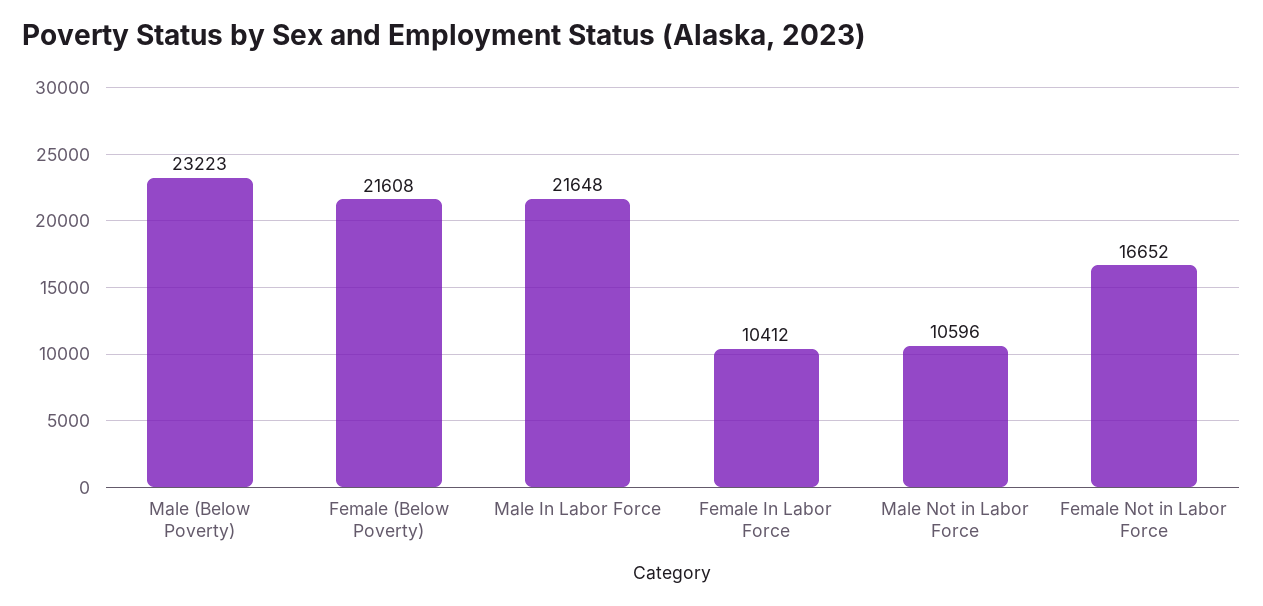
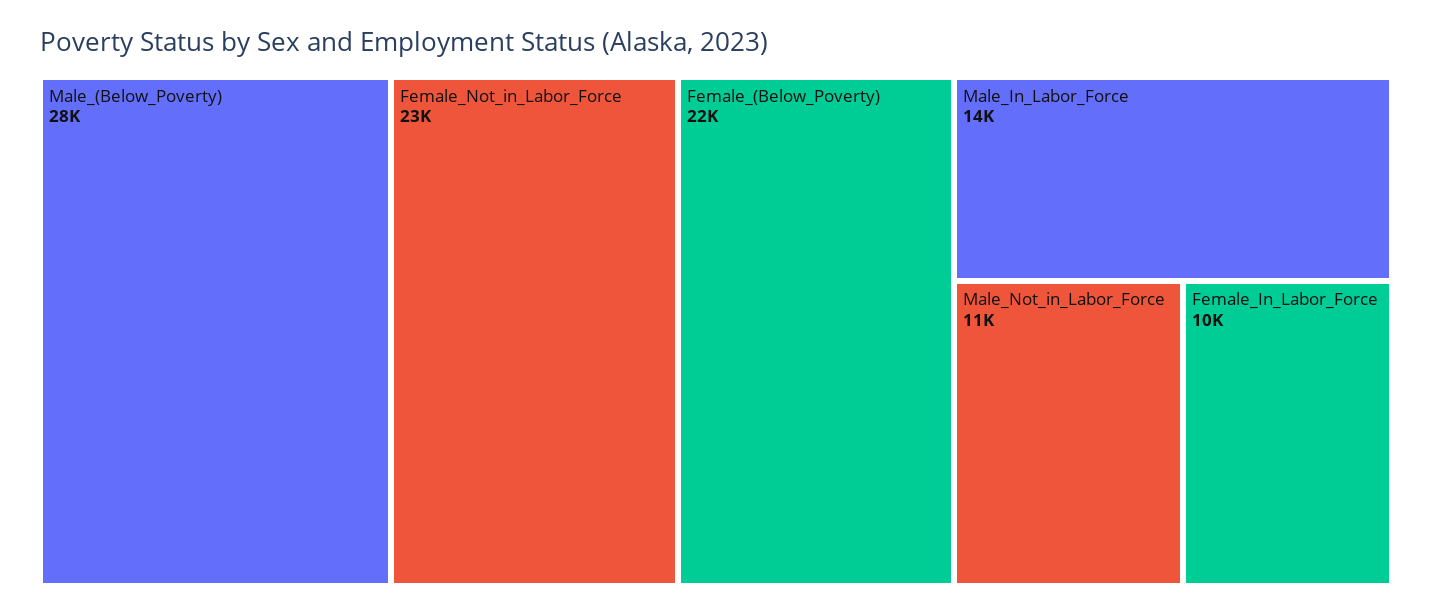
  {
-   "Male (Below Poverty)": 23223,
+   "Male (Below Poverty)": 28000,
    "Female (Below Poverty)": 21608,
-   "Male In Labor Force": 21648,
+   "Male In Labor Force": 14000,
    "Female In Labor Force": 10412,
    "Male Not in Labor Force": 10596,
-   "Female Not in Labor Force": 16652
+   "Female Not in Labor Force": 23000
  }

